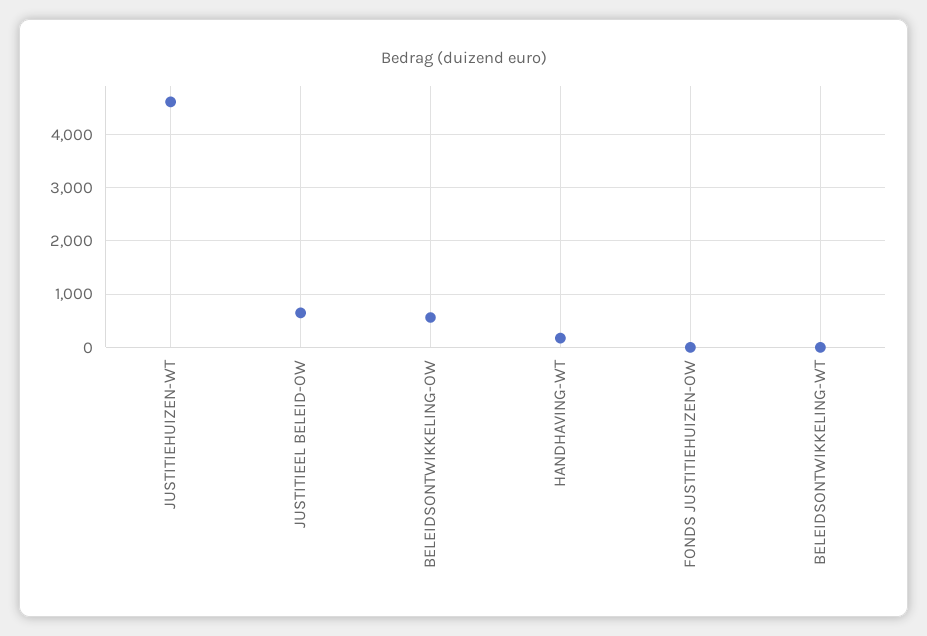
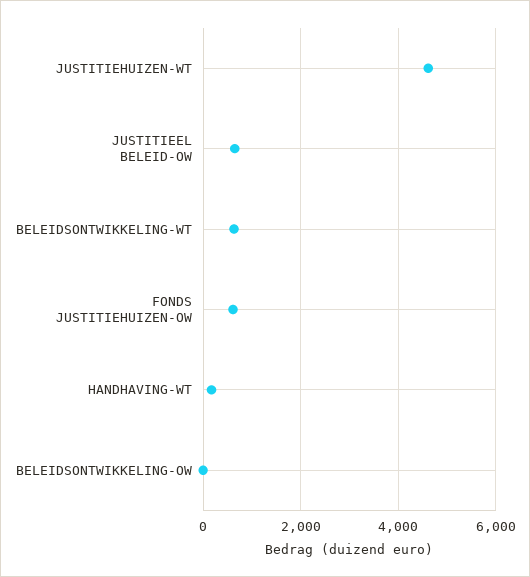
  {
    "JUSTITIEHUIZEN-WT": 4600,
    "JUSTITIEEL BELEID-OW": 600,
-   "BELEIDSONTWIKKELING-OW": 600,
+   "BELEIDSONTWIKKELING-OW": 0,
    "HANDHAVING-WT": 200,
-   "FONDS JUSTITIEHUIZEN-OW": 0,
+   "FONDS JUSTITIEHUIZEN-OW": 600,
-   "BELEIDSONTWIKKELING-WT": 0
+   "BELEIDSONTWIKKELING-WT": 600
  }

